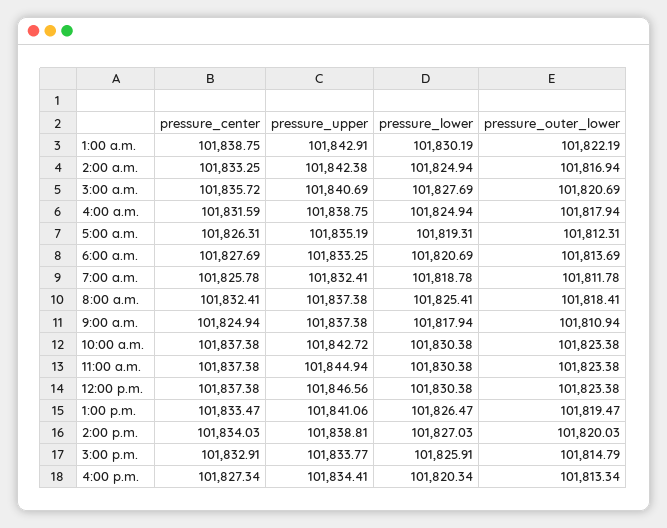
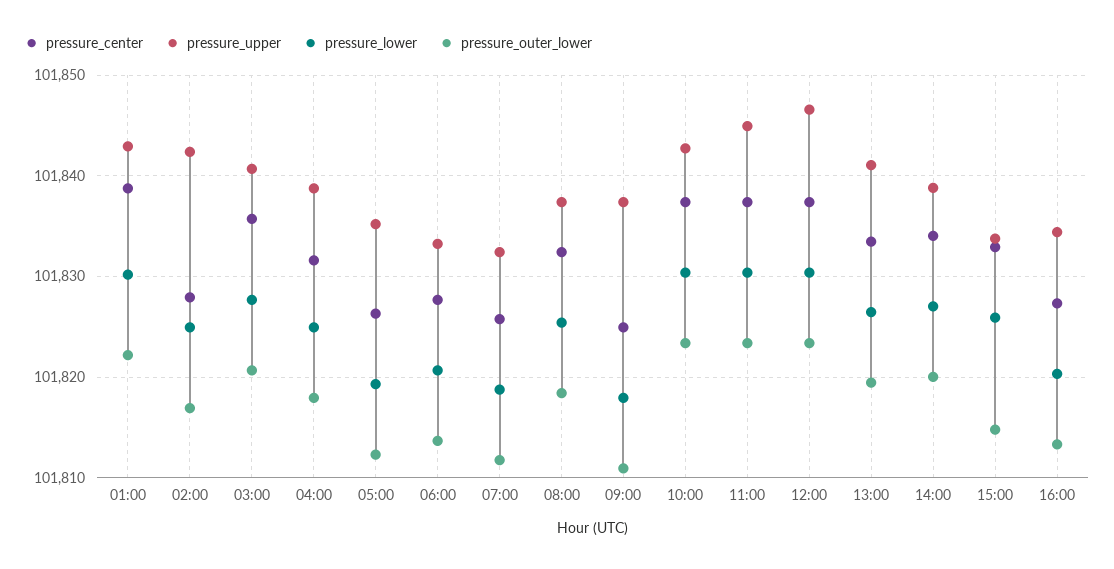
  {
    "pressure_center": {
      "1:00 a.m.": 101838.75,
-     "2:00 a.m.": 101833.25,
+     "2:00 a.m.": 101828,
      "3:00 a.m.": 101835.72,
      "4:00 a.m.": 101831.59,
      "5:00 a.m.": 101826.31,
      "6:00 a.m.": 101827.69,
      "7:00 a.m.": 101825.78,
      "8:00 a.m.": 101832.41,
      "9:00 a.m.": 101824.94,
      "10:00 a.m.": 101837.38,
      "11:00 a.m.": 101837.38,
      "12:00 p.m.": 101837.38,
      "1:00 p.m.": 101833.47,
      "2:00 p.m.": 101834.03,
      "3:00 p.m.": 101832.91,
      "4:00 p.m.": 101827.34
    },
    "pressure_upper": {
      "1:00 a.m.": 101842.91,
      "2:00 a.m.": 101842.38,
      "3:00 a.m.": 101840.69,
      "4:00 a.m.": 101838.75,
      "5:00 a.m.": 101835.19,
      "6:00 a.m.": 101833.25,
      "7:00 a.m.": 101832.41,
      "8:00 a.m.": 101837.38,
      "9:00 a.m.": 101837.38,
      "10:00 a.m.": 101842.72,
      "11:00 a.m.": 101844.94,
      "12:00 p.m.": 101846.56,
      "1:00 p.m.": 101841.06,
      "2:00 p.m.": 101838.81,
      "3:00 p.m.": 101833.77,
      "4:00 p.m.": 101834.41
    },
    "pressure_lower": {
      "1:00 a.m.": 101830.19,
      "2:00 a.m.": 101824.94,
      "3:00 a.m.": 101827.69,
      "4:00 a.m.": 101824.94,
      "5:00 a.m.": 101819.31,
      "6:00 a.m.": 101820.69,
      "7:00 a.m.": 101818.78,
      "8:00 a.m.": 101825.41,
      "9:00 a.m.": 101817.94,
      "10:00 a.m.": 101830.38,
      "11:00 a.m.": 101830.38,
      "12:00 p.m.": 101830.38,
      "1:00 p.m.": 101826.47,
      "2:00 p.m.": 101827.03,
      "3:00 p.m.": 101825.91,
      "4:00 p.m.": 101820.34
    },
    "pressure_outer_lower": {
      "1:00 a.m.": 101822.19,
      "2:00 a.m.": 101816.94,
      "3:00 a.m.": 101820.69,
      "4:00 a.m.": 101817.94,
      "5:00 a.m.": 101812.31,
      "6:00 a.m.": 101813.69,
      "7:00 a.m.": 101811.78,
      "8:00 a.m.": 101818.41,
      "9:00 a.m.": 101810.94,
      "10:00 a.m.": 101823.38,
      "11:00 a.m.": 101823.38,
      "12:00 p.m.": 101823.38,
      "1:00 p.m.": 101819.47,
      "2:00 p.m.": 101820.03,
      "3:00 p.m.": 101814.79,
      "4:00 p.m.": 101813.34
    }
  }

